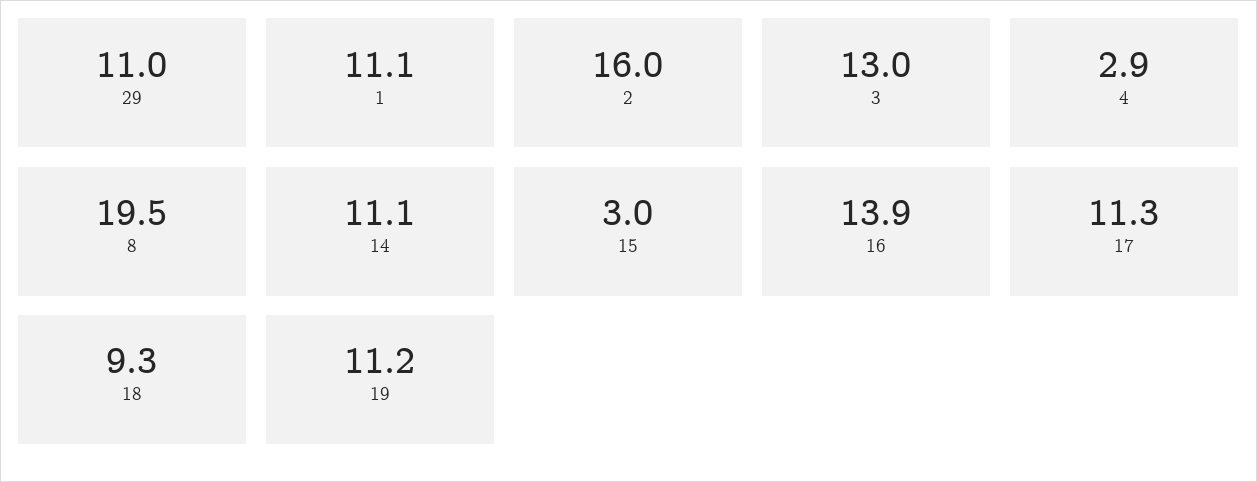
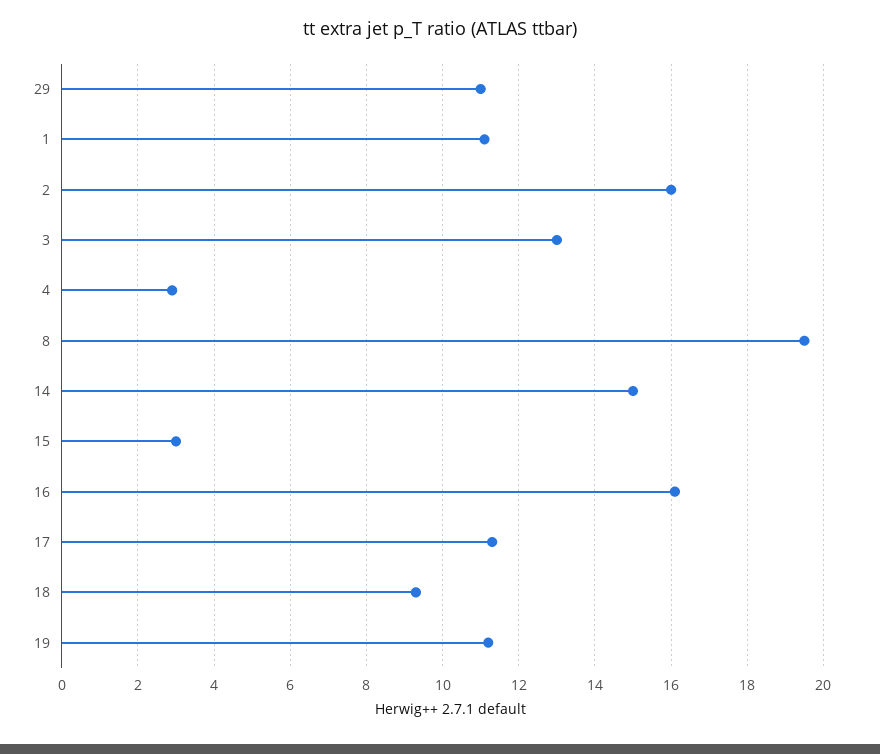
  {
    "29": 11,
    "1": 11.1,
    "2": 16,
    "3": 13,
    "4": 2.9,
    "8": 19.5,
-   "14": 11.1,
+   "14": 15,
    "15": 3,
-   "16": 13.9,
+   "16": 16,
    "17": 11.3,
    "18": 9.3,
    "19": 11.2
  }

